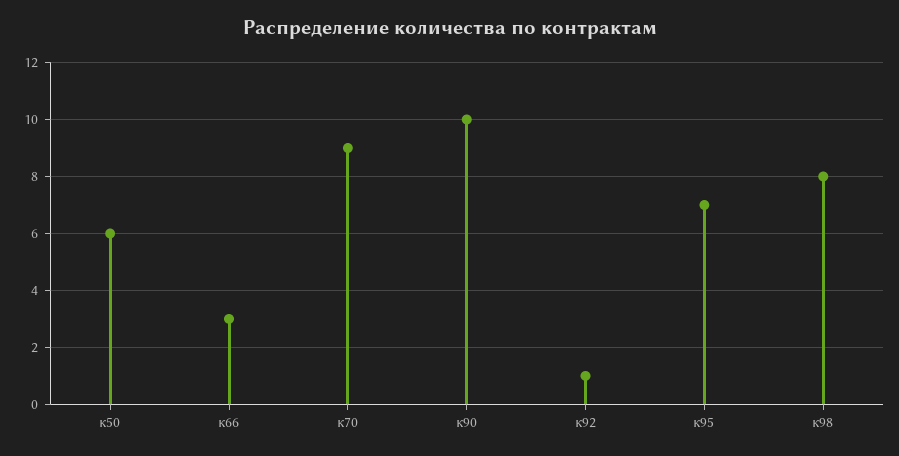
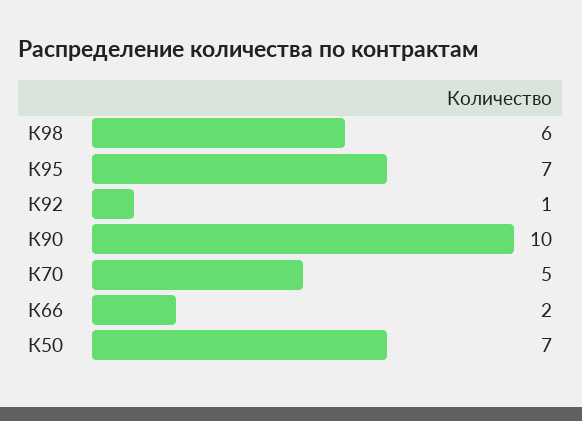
  {
-   "к50": 6,
+   "к50": 7,
-   "к66": 3,
+   "к66": 2,
-   "к70": 9,
+   "к70": 5,
    "к90": 10,
    "к92": 1,
    "к95": 7,
-   "к98": 8
+   "к98": 6
  }

